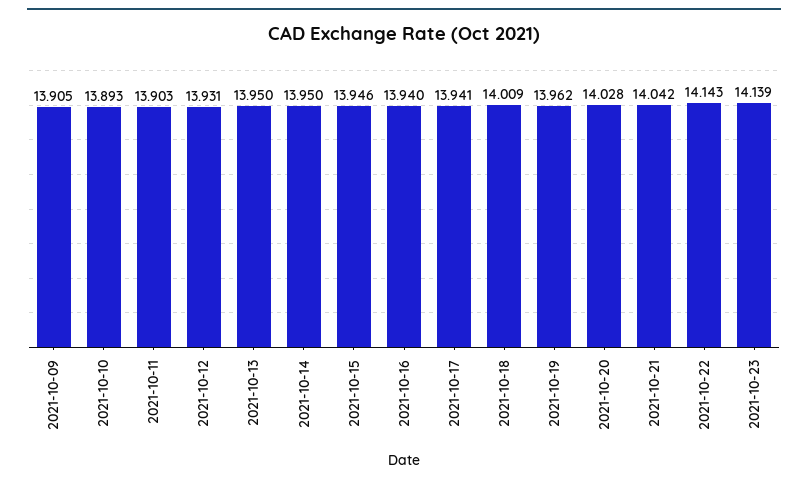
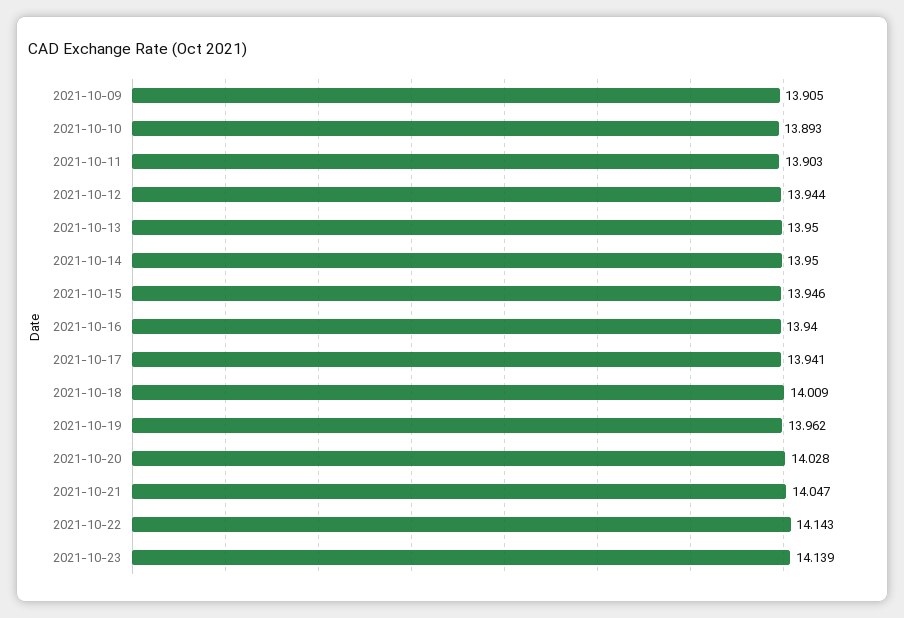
  {
    "2021-10-09": 13.905,
    "2021-10-10": 13.893,
    "2021-10-11": 13.903,
-   "2021-10-12": 13.931,
+   "2021-10-12": 13.944,
    "2021-10-13": 13.95,
    "2021-10-14": 13.95,
    "2021-10-15": 13.946,
    "2021-10-16": 13.94,
    "2021-10-17": 13.941,
    "2021-10-18": 14.009,
    "2021-10-19": 13.962,
    "2021-10-20": 14.028,
-   "2021-10-21": 14.042,
+   "2021-10-21": 14.047,
    "2021-10-22": 14.143,
    "2021-10-23": 14.139
  }

